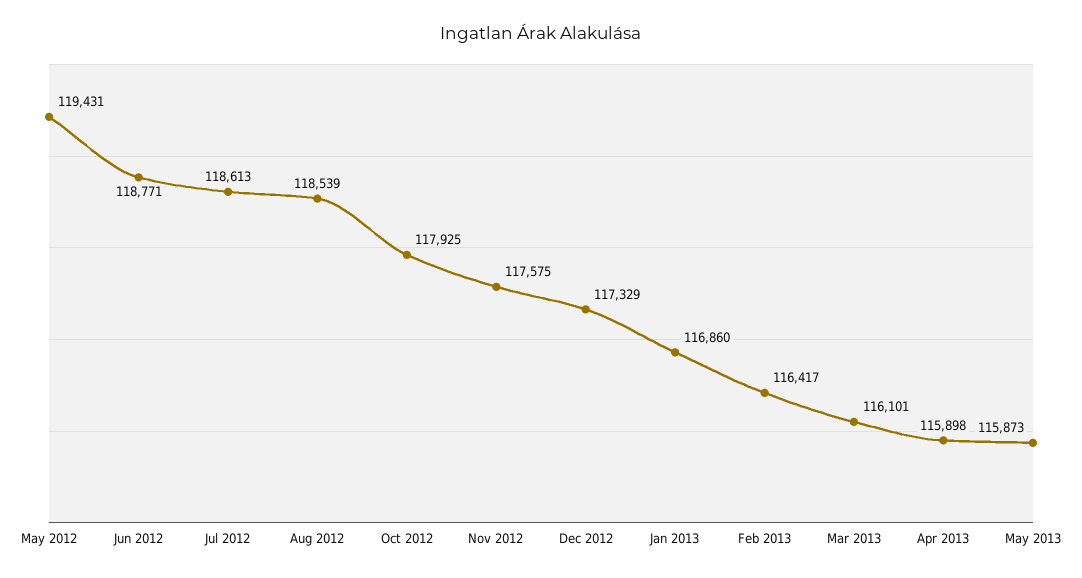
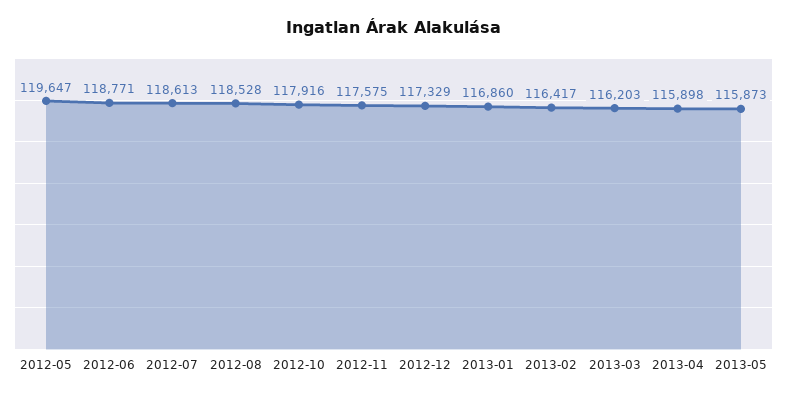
  {
-   "May 2012": 119431,
+   "May 2012": 119647,
    "Jun 2012": 118771,
    "Jul 2012": 118613,
-   "Aug 2012": 118539,
+   "Aug 2012": 118528,
-   "Oct 2012": 117925,
+   "Oct 2012": 117916,
    "Nov 2012": 117575,
    "Dec 2012": 117329,
    "Jan 2013": 116860,
    "Feb 2013": 116417,
-   "Mar 2013": 116101,
+   "Mar 2013": 116203,
    "Apr 2013": 115898,
    "May 2013": 115873
  }

